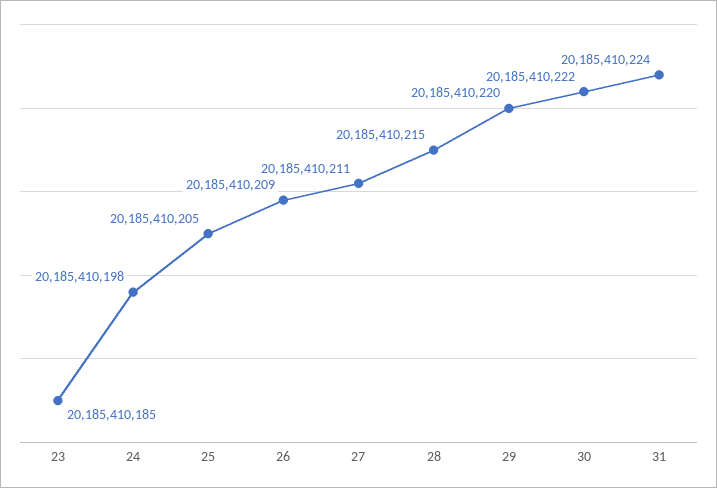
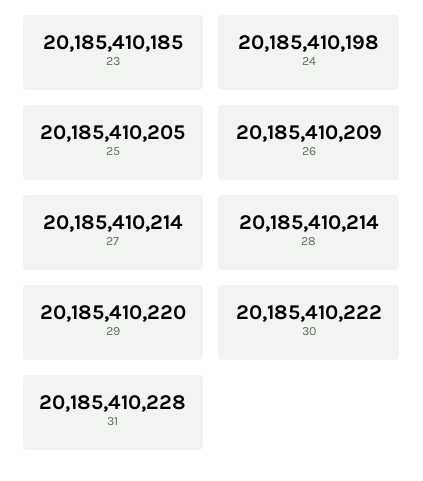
  {
    "23": 20185410185,
    "24": 20185410198,
    "25": 20185410205,
    "26": 20185410209,
-   "27": 20185410211,
+   "27": 20185410214,
-   "28": 20185410215,
+   "28": 20185410214,
    "29": 20185410220,
    "30": 20185410222,
-   "31": 20185410224
+   "31": 20185410228
  }

